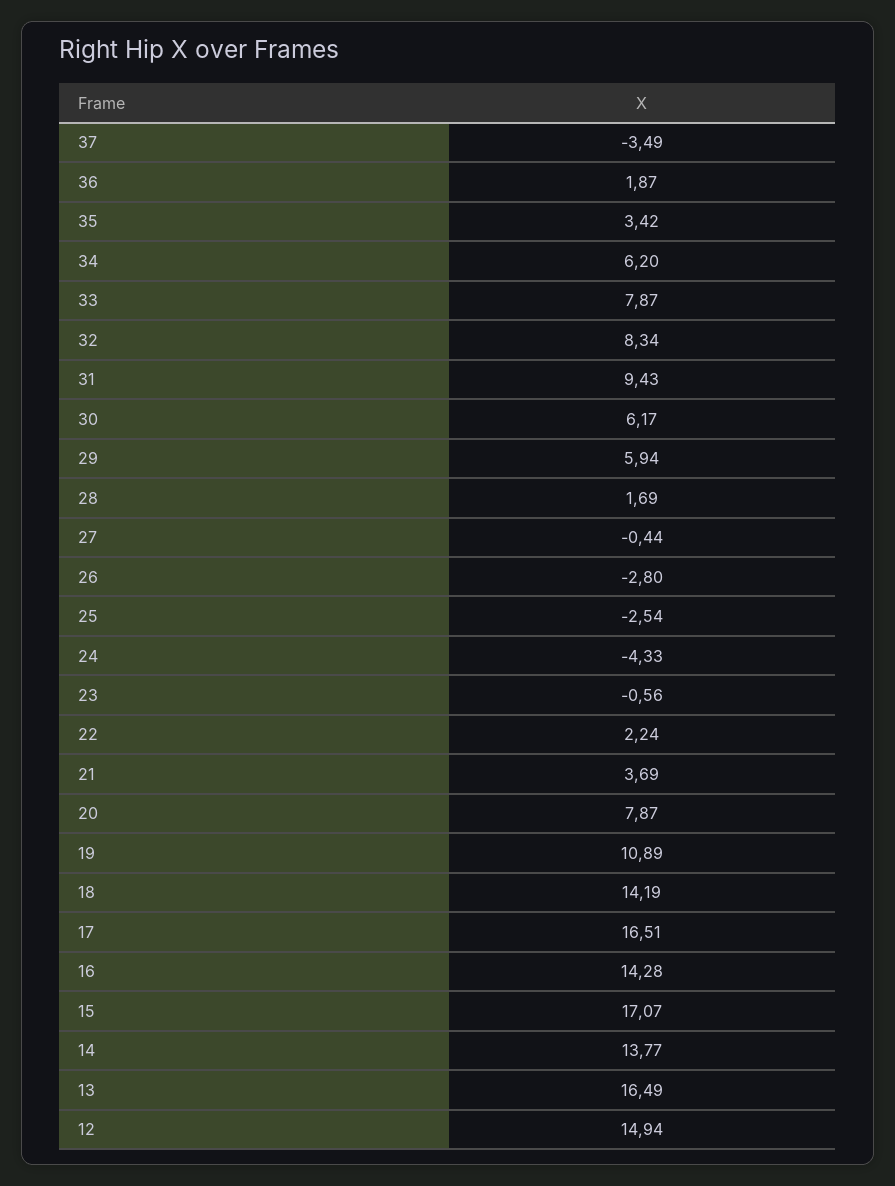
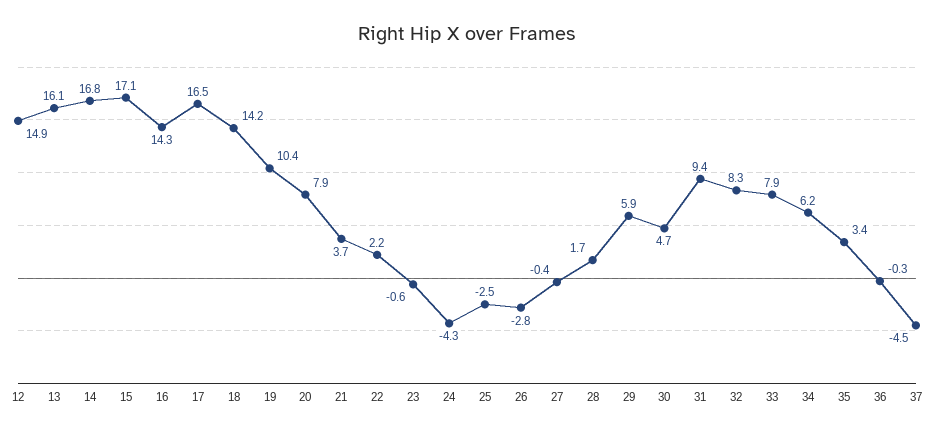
  {
-   "37": -3.49,
+   "37": -4.5,
-   "36": 1.87,
+   "36": -0.3,
    "35": 3.42,
    "34": 6.2,
    "33": 7.87,
    "32": 8.34,
    "31": 9.43,
-   "30": 6.17,
+   "30": 4.7,
    "29": 5.94,
    "28": 1.69,
    "27": -0.44,
    "26": -2.8,
    "25": -2.54,
    "24": -4.33,
    "23": -0.56,
    "22": 2.24,
    "21": 3.69,
    "20": 7.87,
-   "19": 10.89,
+   "19": 10.4,
    "18": 14.19,
    "17": 16.51,
    "16": 14.28,
    "15": 17.07,
-   "14": 13.77,
+   "14": 16.8,
-   "13": 16.49,
+   "13": 16.1,
    "12": 14.94
  }

